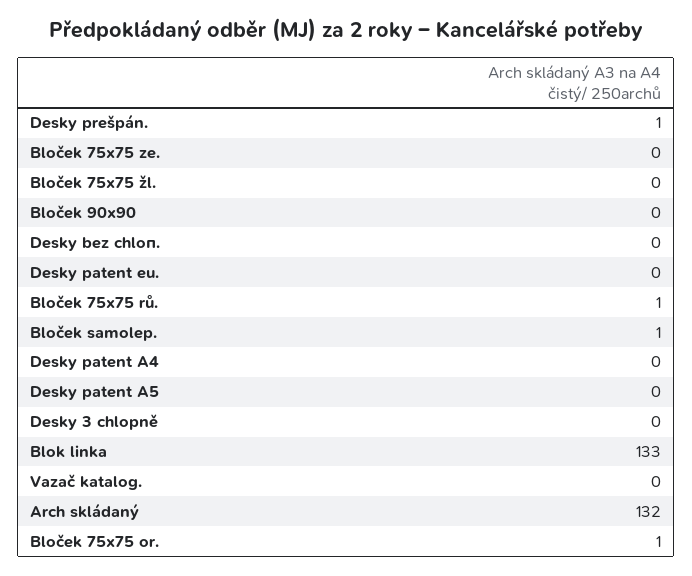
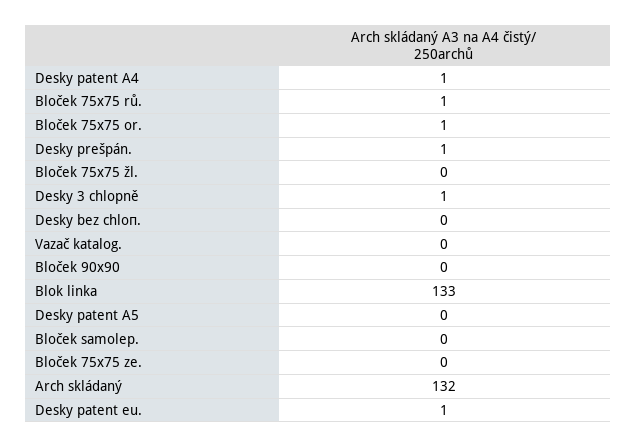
  {
    "Desky prešpán.": 1,
    "Bloček 75x75 ze.": 0,
    "Bloček 75x75 žl.": 0,
    "Bloček 90x90": 0,
    "Desky bez chloп.": 0,
-   "Desky patent eu.": 0,
+   "Desky patent eu.": 1,
    "Bloček 75x75 rů.": 1,
-   "Bloček samolep.": 1,
+   "Bloček samolep.": 0,
-   "Desky patent A4": 0,
+   "Desky patent A4": 1,
    "Desky patent A5": 0,
-   "Desky 3 chlopně": 0,
+   "Desky 3 chlopně": 1,
    "Blok linka": 133,
    "Vazač katalog.": 0,
    "Arch skládaný": 132,
    "Bloček 75x75 or.": 1
  }

